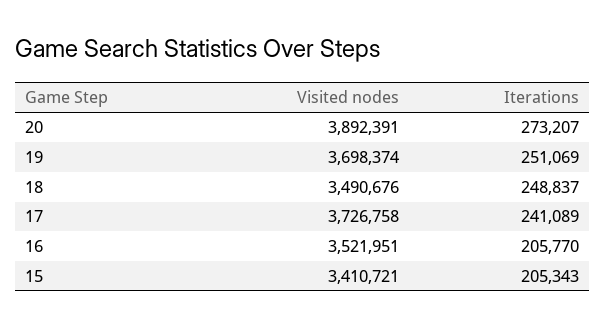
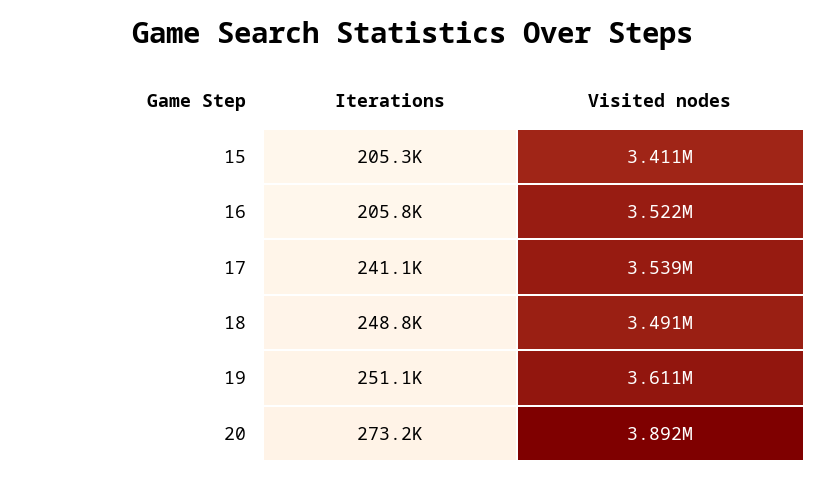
  {
    "Visited nodes": {
      "20": 3892391,
-     "19": 3698374,
+     "19": 3611000,
      "18": 3490676,
-     "17": 3726758,
+     "17": 3539000,
      "16": 3521951,
      "15": 3410721
    },
    "Iterations": {
      "20": 273207,
      "19": 251069,
      "18": 248837,
      "17": 241089,
      "16": 205770,
      "15": 205343
    }
  }

